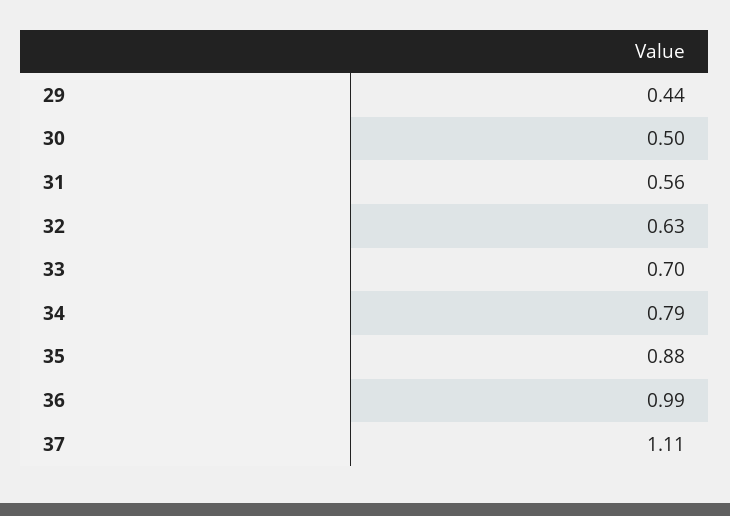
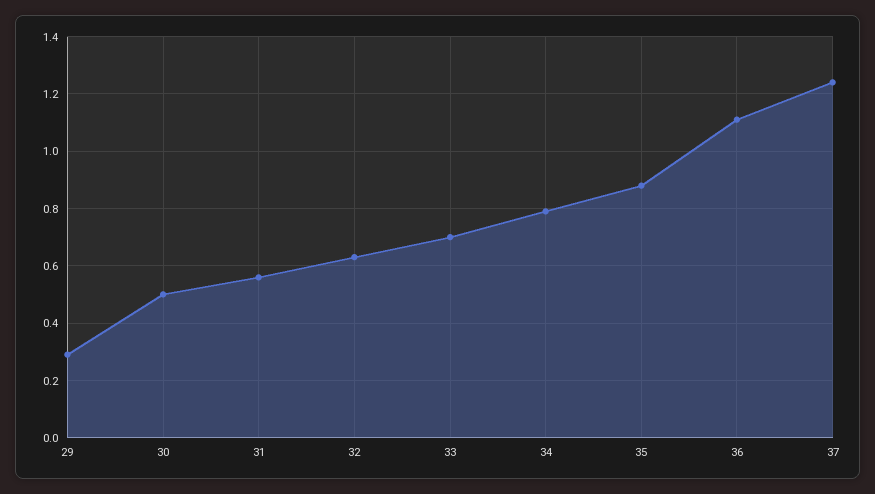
  {
-   "29": 0.44,
+   "29": 0.3,
    "30": 0.5,
    "31": 0.56,
    "32": 0.63,
    "33": 0.7,
    "34": 0.79,
    "35": 0.88,
-   "36": 0.99,
+   "36": 1.1,
-   "37": 1.11
+   "37": 1.25
  }

